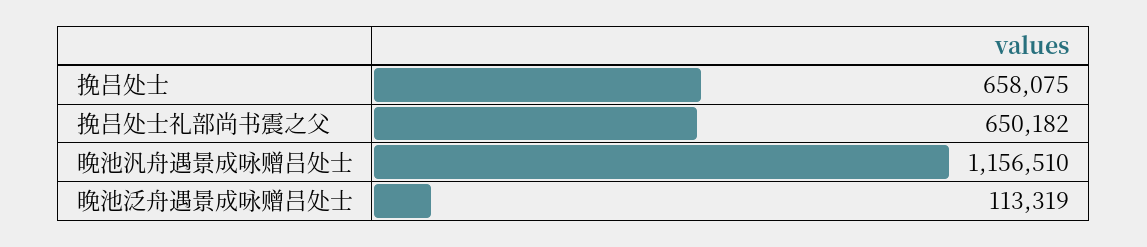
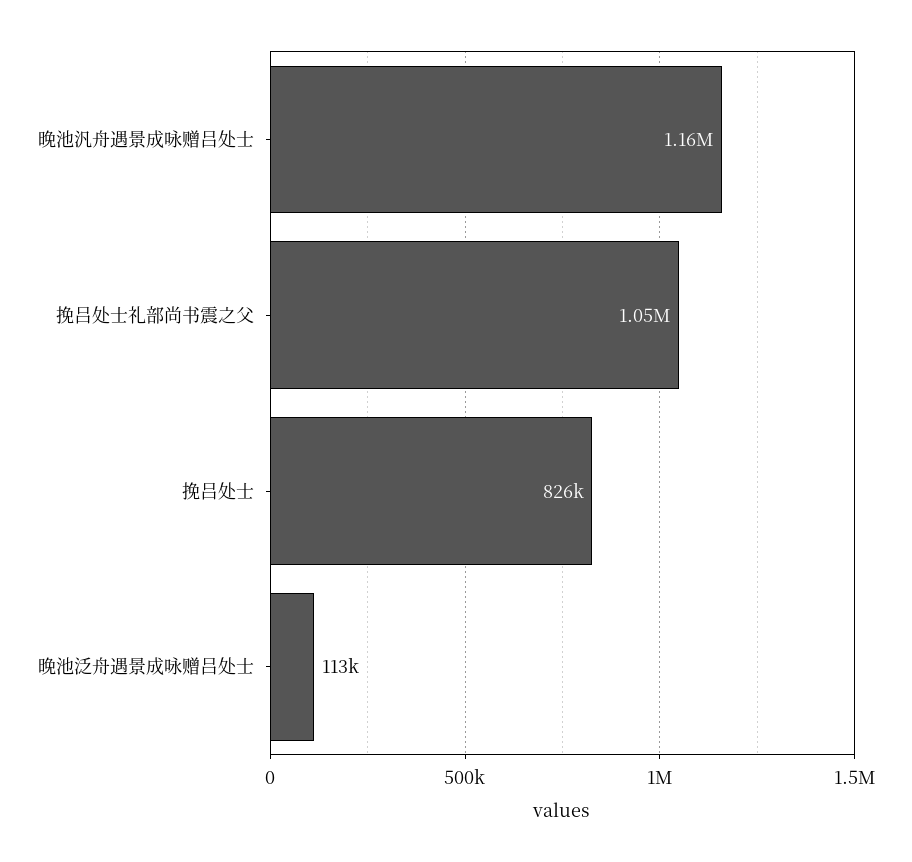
  {
-   "挽吕处士": 658075,
+   "挽吕处士": 826000,
-   "挽吕处士礼部尚书震之父": 650182,
+   "挽吕处士礼部尚书震之父": 1050000,
    "晚池汎舟遇景成咏赠吕处士": 1156510,
    "晚池泛舟遇景成咏赠吕处士": 113319
  }

